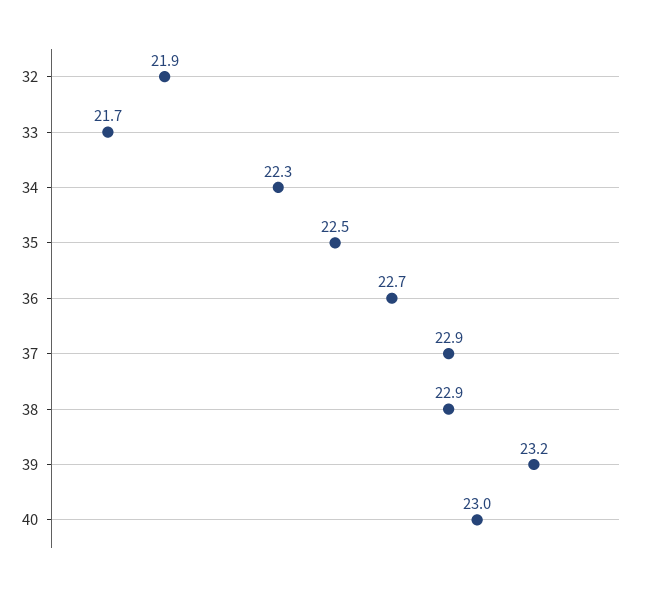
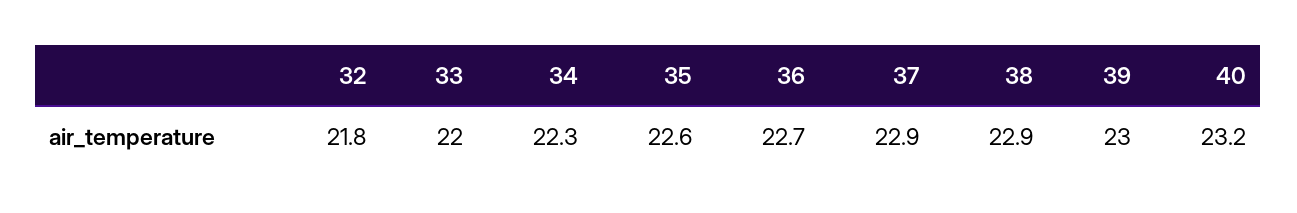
  {
-   "32": 21.9,
+   "32": 21.8,
-   "33": 21.7,
+   "33": 22,
    "34": 22.3,
-   "35": 22.5,
+   "35": 22.6,
    "36": 22.7,
    "37": 22.9,
    "38": 22.9,
-   "39": 23.2,
+   "39": 23,
-   "40": 23
+   "40": 23.2
  }

